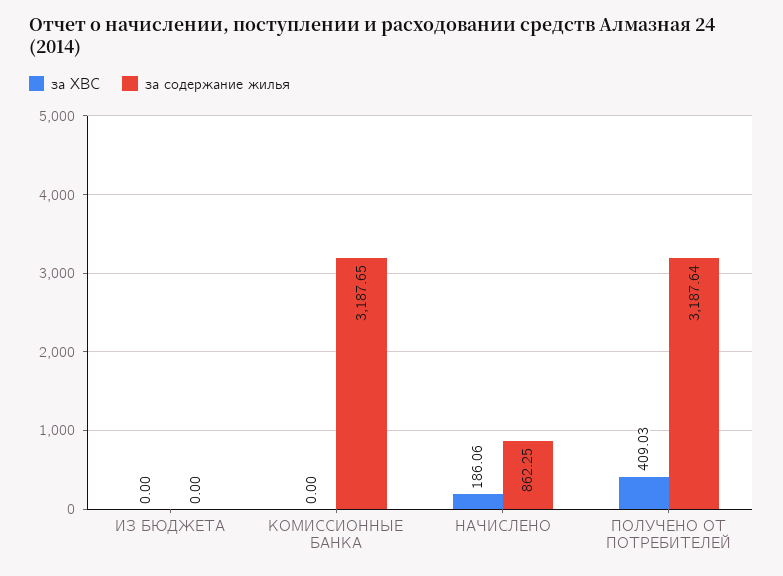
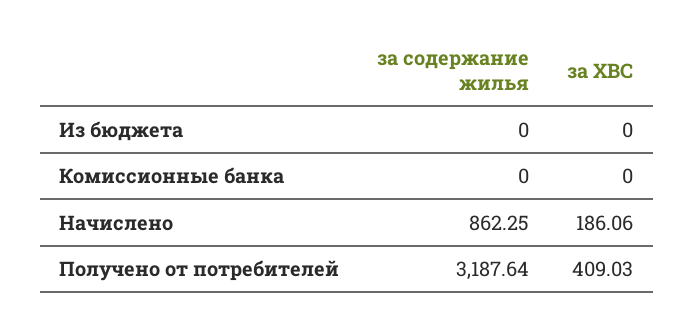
  {
    "за ХВС": {
      "ИЗ БЮДЖЕТА": 0,
      "КОМИССИОННЫЕ БАНКА": 0,
      "НАЧИСЛЕНО": 186.06,
      "ПОЛУЧЕНО ОТ ПОТРЕБИТЕЛЕЙ": 409.03
    },
    "за содержание жилья": {
      "ИЗ БЮДЖЕТА": 0,
-     "КОМИССИОННЫЕ БАНКА": 3187.65,
+     "КОМИССИОННЫЕ БАНКА": 0,
      "НАЧИСЛЕНО": 862.25,
      "ПОЛУЧЕНО ОТ ПОТРЕБИТЕЛЕЙ": 3187.64
    }
  }

